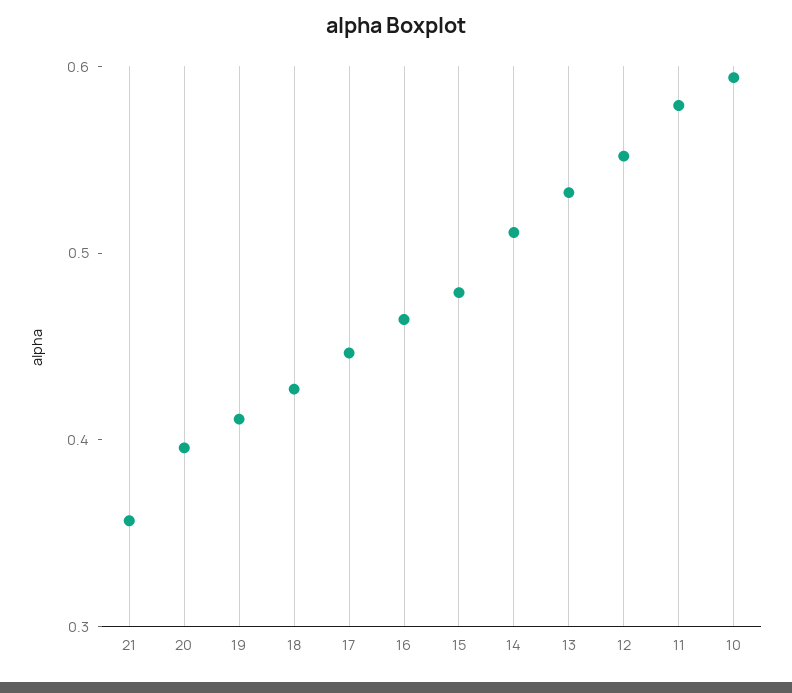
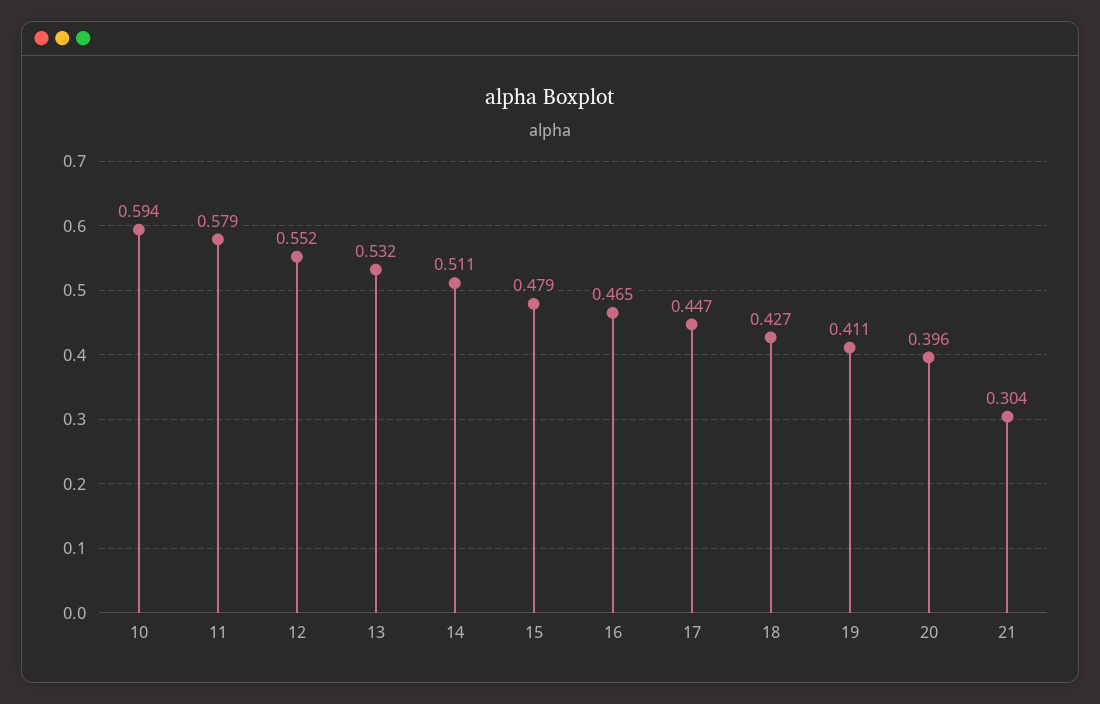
  {
-   "21": 0.36,
+   "21": 0.304,
    "20": 0.396,
    "19": 0.411,
    "18": 0.427,
    "17": 0.447,
    "16": 0.465,
    "15": 0.479,
    "14": 0.511,
    "13": 0.532,
    "12": 0.552,
    "11": 0.579,
    "10": 0.594
  }

